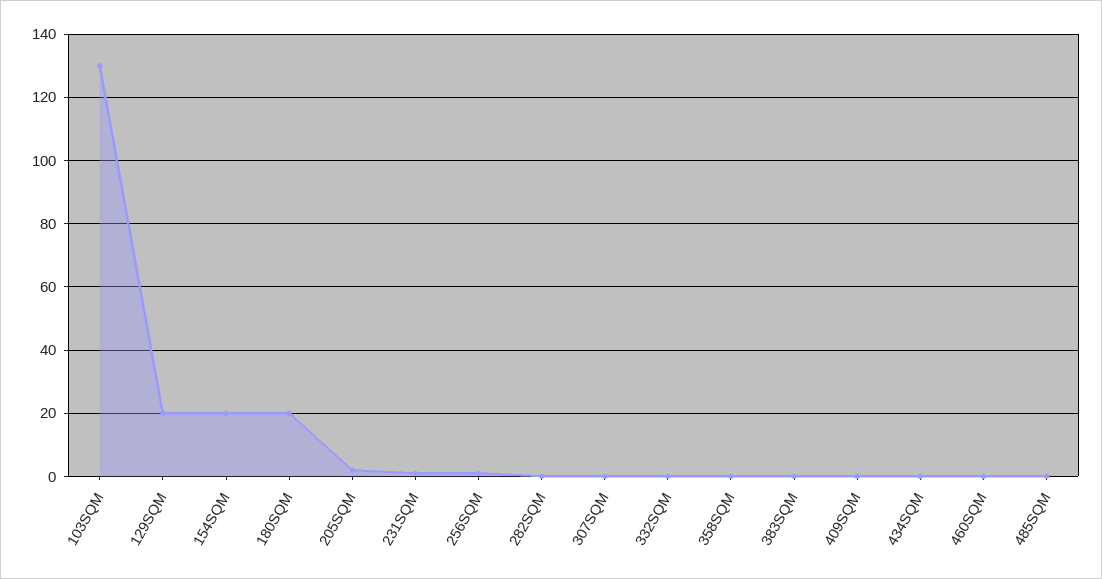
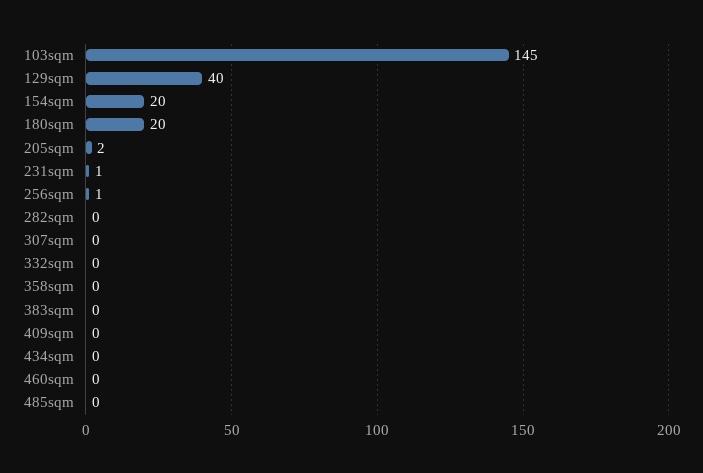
  {
-   "103SQM": 130,
+   "103SQM": 145,
-   "129SQM": 20,
+   "129SQM": 40,
    "154SQM": 20,
    "180SQM": 20,
    "205SQM": 2,
    "231SQM": 1,
    "256SQM": 1,
    "282SQM": 0,
    "307SQM": 0,
    "332SQM": 0,
    "358SQM": 0,
    "383SQM": 0,
    "409SQM": 0,
    "434SQM": 0,
    "460SQM": 0,
    "485SQM": 0
  }

